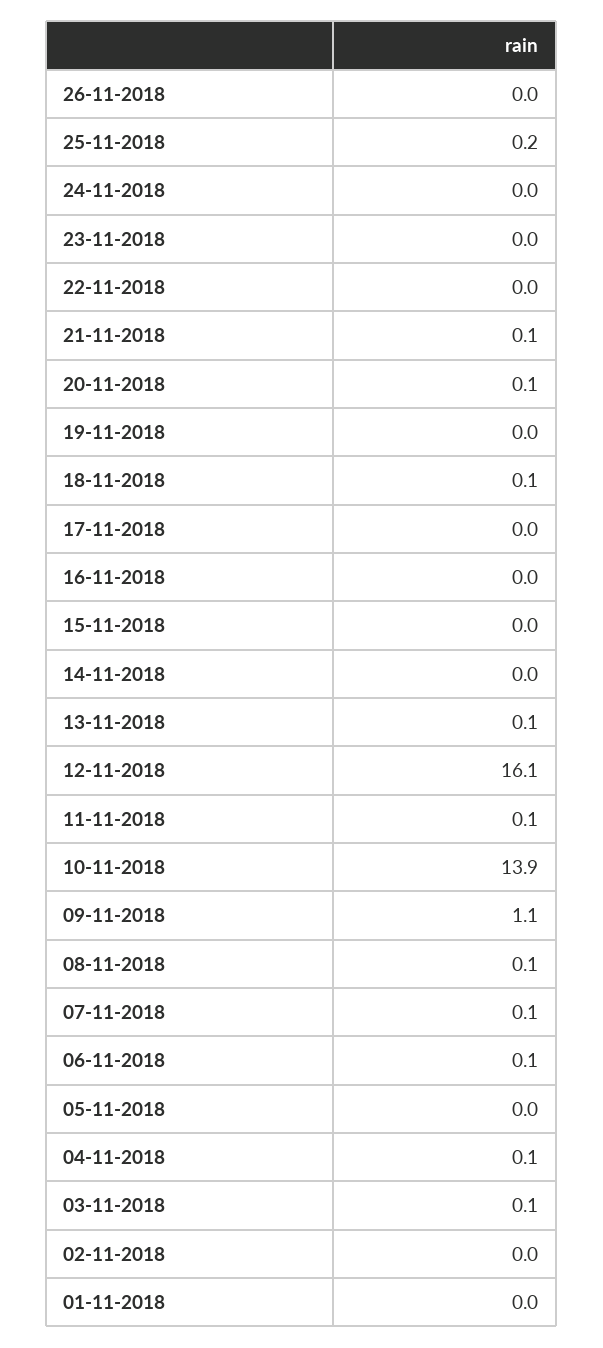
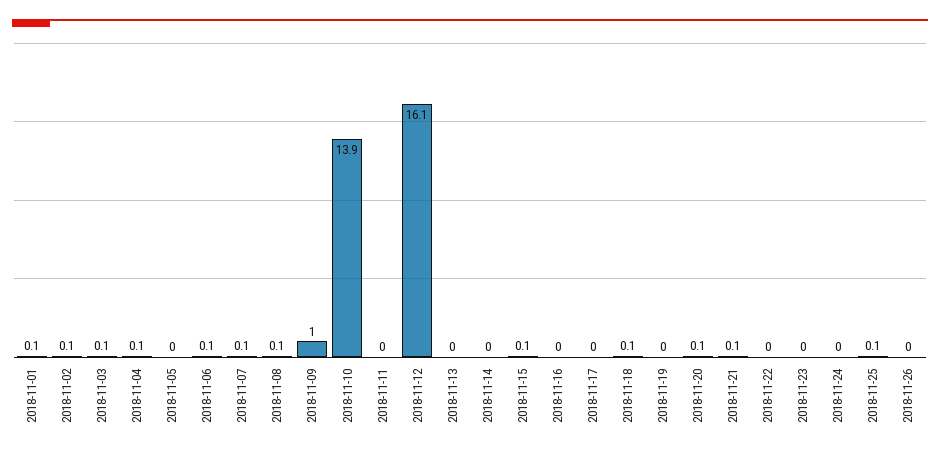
  {
    "26-11-2018": 0,
-   "25-11-2018": 0.2,
+   "25-11-2018": 0.1,
    "24-11-2018": 0,
    "23-11-2018": 0,
    "22-11-2018": 0,
    "21-11-2018": 0.1,
    "20-11-2018": 0.1,
    "19-11-2018": 0,
    "18-11-2018": 0.1,
    "17-11-2018": 0,
    "16-11-2018": 0,
-   "15-11-2018": 0,
+   "15-11-2018": 0.1,
    "14-11-2018": 0,
-   "13-11-2018": 0.1,
+   "13-11-2018": 0,
    "12-11-2018": 16.1,
-   "11-11-2018": 0.1,
+   "11-11-2018": 0,
    "10-11-2018": 13.9,
-   "09-11-2018": 1.1,
+   "09-11-2018": 1,
    "08-11-2018": 0.1,
    "07-11-2018": 0.1,
    "06-11-2018": 0.1,
    "05-11-2018": 0,
    "04-11-2018": 0.1,
    "03-11-2018": 0.1,
-   "02-11-2018": 0,
+   "02-11-2018": 0.1,
-   "01-11-2018": 0
+   "01-11-2018": 0.1
  }

